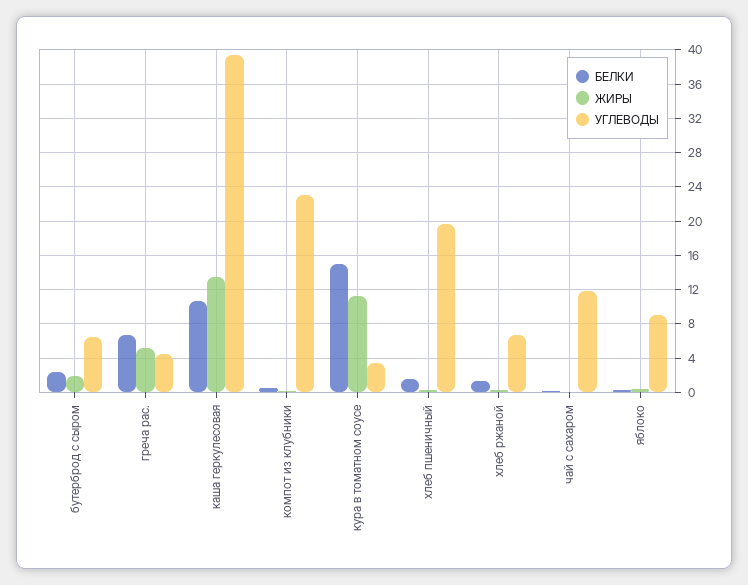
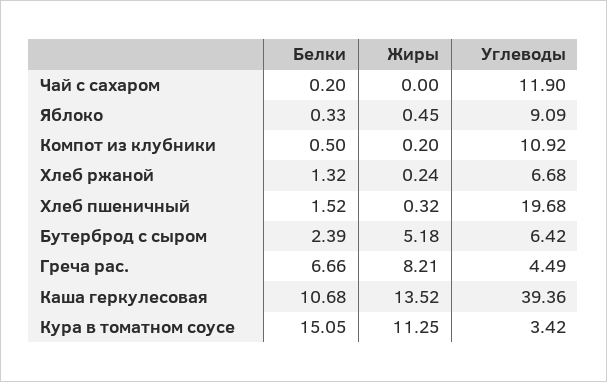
  {
    "БЕЛКИ": {
      "бутерброд с сыром": 2.39,
      "греча рас.": 6.66,
      "каша геркулесовая": 10.68,
      "компот из клубники": 0.5,
      "кура в томатном соусе": 15.05,
      "хлеб пшеничный": 1.52,
      "хлеб ржаной": 1.32,
      "чай с сахаром": 0.2,
      "яблоко": 0.33
    },
    "ЖИРЫ": {
-     "бутерброд с сыром": 2,
+     "бутерброд с сыром": 5.18,
-     "греча рас.": 5,
+     "греча рас.": 8.21,
      "каша геркулесовая": 13.52,
      "компот из клубники": 0.2,
      "кура в томатном соусе": 11.25,
      "хлеб пшеничный": 0.32,
      "хлеб ржаной": 0.24,
      "чай с сахаром": 0,
      "яблоко": 0.45
    },
    "УГЛЕВОДЫ": {
      "бутерброд с сыром": 6.42,
      "греча рас.": 4.49,
      "каша геркулесовая": 39.36,
-     "компот из клубники": 23,
+     "компот из клубники": 10.92,
      "кура в томатном соусе": 3.42,
      "хлеб пшеничный": 19.68,
      "хлеб ржаной": 6.68,
      "чай с сахаром": 11.9,
      "яблоко": 9.09
    }
  }

